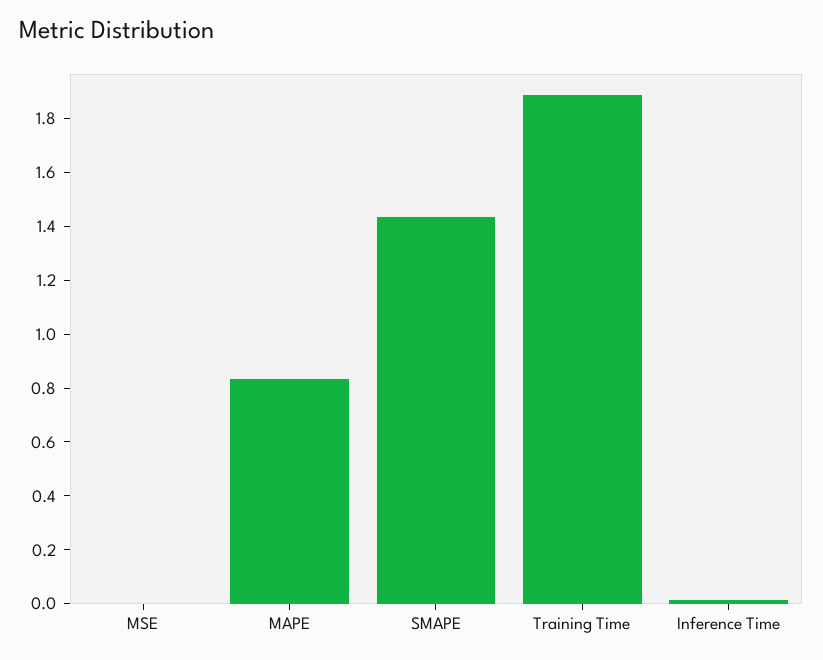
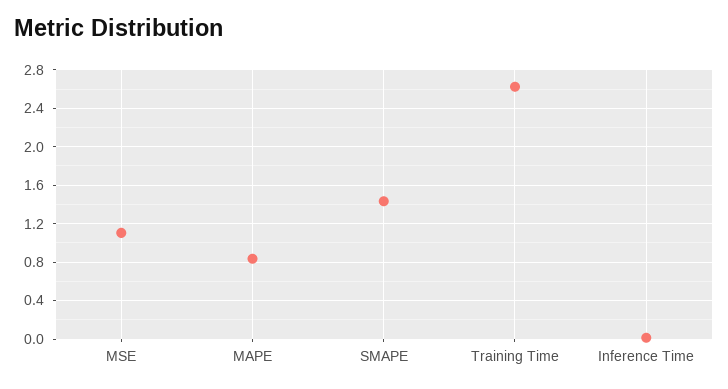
  {
-   "MSE": 0,
+   "MSE": 1.1,
    "MAPE": 0.85,
    "SMAPE": 1.45,
-   "Training Time": 1.9,
+   "Training Time": 2.6,
    "Inference Time": 0
  }

